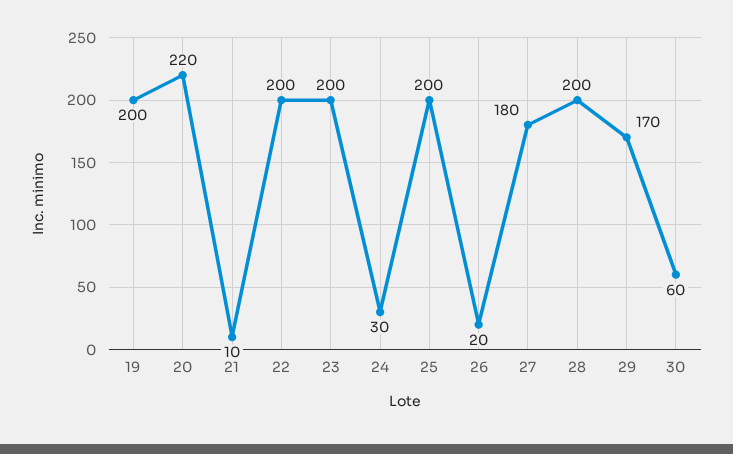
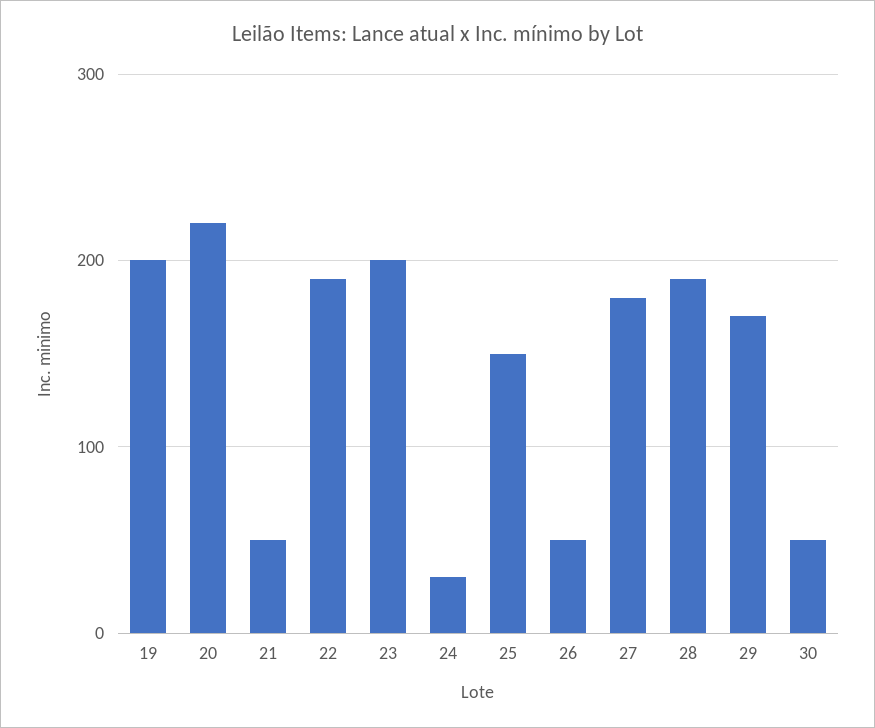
  {
    "19": 200,
    "20": 220,
-   "21": 10,
+   "21": 50,
-   "22": 200,
+   "22": 190,
    "23": 200,
    "24": 30,
-   "25": 200,
+   "25": 150,
-   "26": 20,
+   "26": 50,
    "27": 180,
-   "28": 200,
+   "28": 190,
    "29": 170,
-   "30": 60
+   "30": 50
  }

